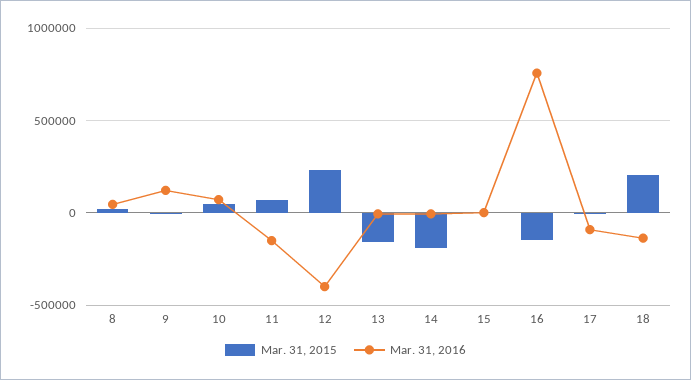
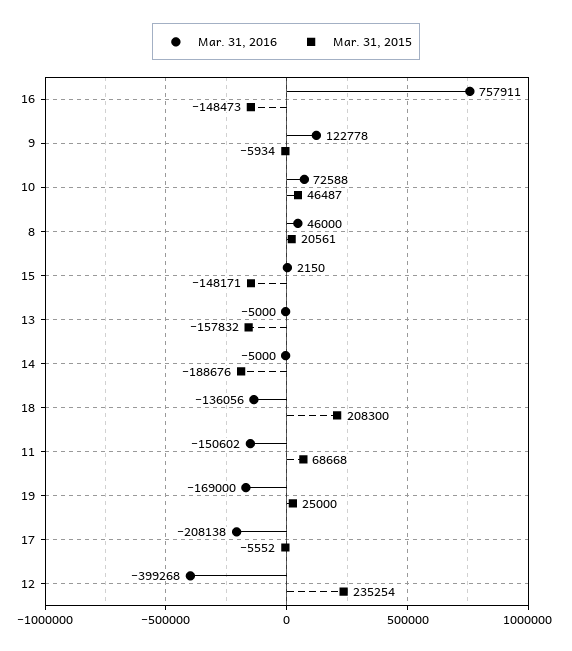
  {
    "Mar. 31, 2015": {
      "8": 20561,
      "9": -5934,
      "10": 46487,
      "11": 68668,
      "12": 235254,
      "13": -157832,
      "14": -188676,
-     "15": 0,
+     "15": -148171,
      "16": -148473,
      "17": -5552,
-     "18": 208300
+     "18": 208300,
+     "19": 25000
    },
    "Mar. 31, 2016": {
      "8": 46000,
      "9": 122778,
      "10": 72588,
      "11": -150602,
      "12": -399268,
      "13": -5000,
      "14": -5000,
      "15": 2150,
      "16": 757911,
-     "17": -100000,
+     "17": -208138,
-     "18": -136056
+     "18": -136056,
+     "19": -169000
    }
  }

